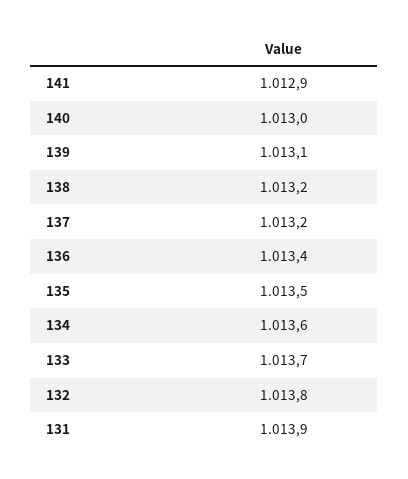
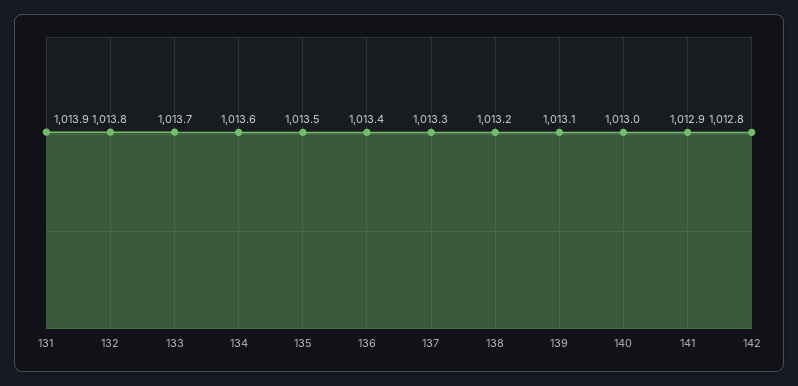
  {
    "141": 1012.9,
    "140": 1013,
    "139": 1013.1,
    "138": 1013.2,
-   "137": 1013.2,
+   "137": 1013.3,
    "136": 1013.4,
    "135": 1013.5,
    "134": 1013.6,
    "133": 1013.7,
    "132": 1013.8,
-   "131": 1013.9
+   "131": 1013.9,
+   "142": 1012.8
  }

